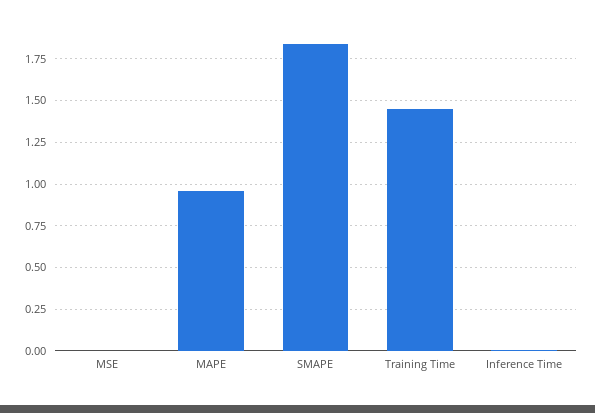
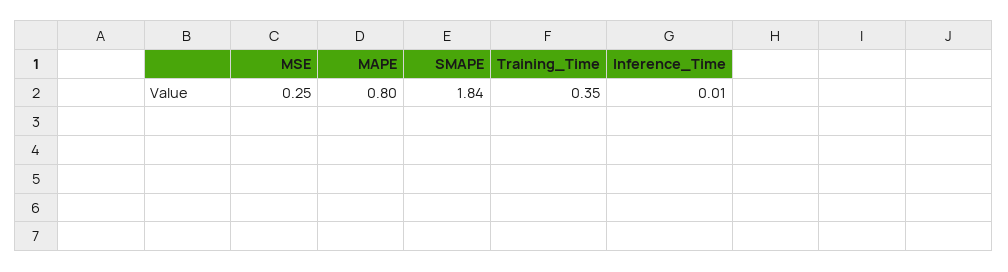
  {
-   "MSE": 0,
+   "MSE": 0.25,
-   "MAPE": 0.95,
+   "MAPE": 0.8,
    "SMAPE": 1.84,
-   "Training Time": 1.45,
+   "Training Time": 0.35,
    "Inference Time": 0.01
  }

